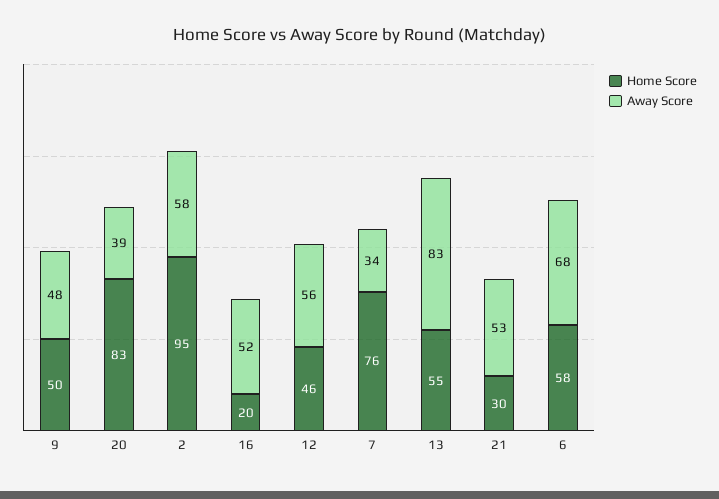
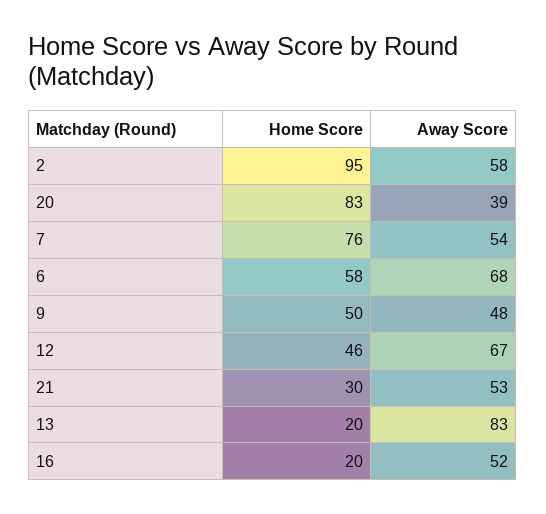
  {
    "Home Score": {
      "9": 50,
      "20": 83,
      "2": 95,
      "16": 20,
      "12": 46,
      "7": 76,
-     "13": 55,
+     "13": 20,
      "21": 30,
      "6": 58
    },
    "Away Score": {
      "9": 48,
      "20": 39,
      "2": 58,
      "16": 52,
-     "12": 56,
+     "12": 67,
-     "7": 34,
+     "7": 54,
      "13": 83,
      "21": 53,
      "6": 68
    }
  }

